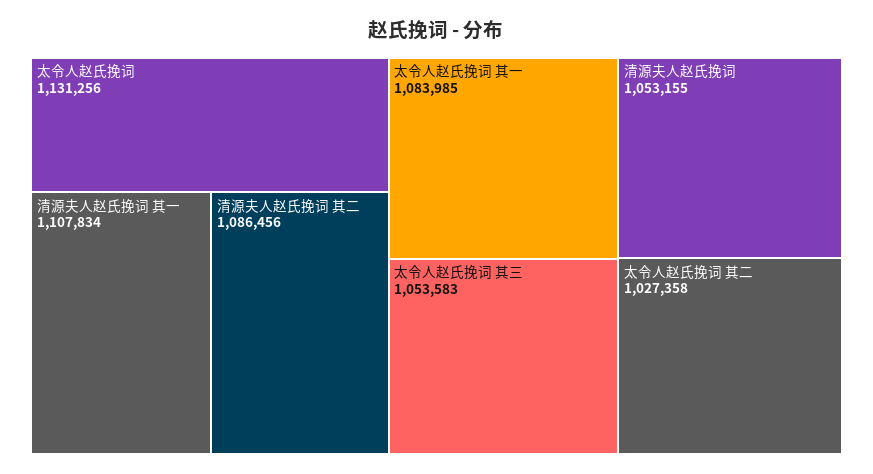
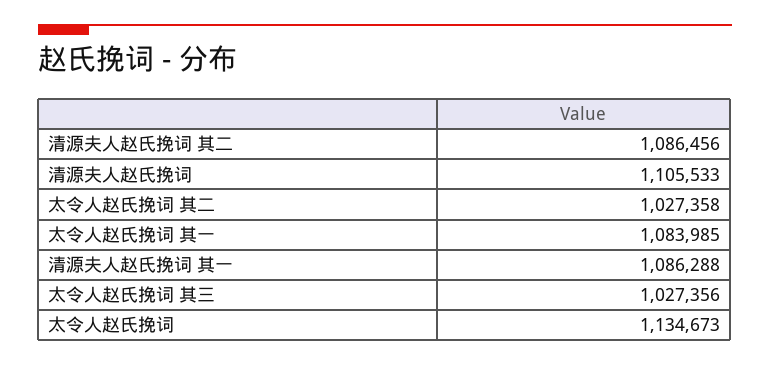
  {
-   "太令人赵氏挽词": 1131256,
+   "太令人赵氏挽词": 1134673,
-   "清源夫人赵氏挽词 其一": 1107834,
+   "清源夫人赵氏挽词 其一": 1086288,
    "清源夫人赵氏挽词 其二": 1086456,
    "太令人赵氏挽词 其一": 1083985,
-   "太令人赵氏挽词 其三": 1053583,
+   "太令人赵氏挽词 其三": 1027356,
-   "清源夫人赵氏挽词": 1053155,
+   "清源夫人赵氏挽词": 1105533,
    "太令人赵氏挽词 其二": 1027358
  }

